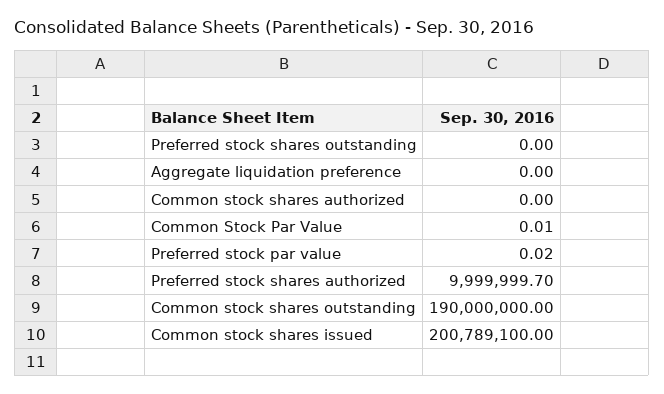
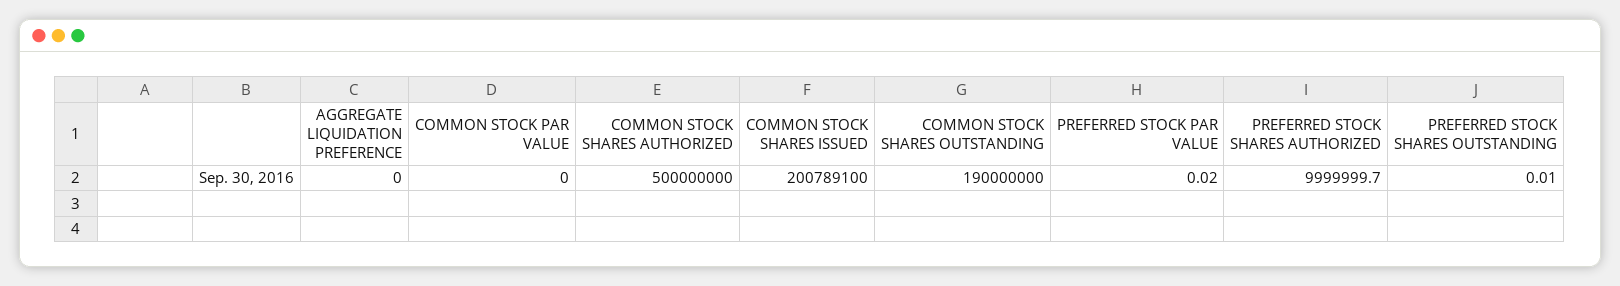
  {
-   "Preferred stock shares outstanding": 0,
+   "Preferred stock shares outstanding": 0.01,
    "Aggregate liquidation preference": 0,
-   "Common stock shares authorized": 0,
+   "Common stock shares authorized": 500000000,
-   "Common Stock Par Value": 0.01,
+   "Common Stock Par Value": 0,
    "Preferred stock par value": 0.02,
    "Preferred stock shares authorized": 9999999.7,
    "Common stock shares outstanding": 190000000,
    "Common stock shares issued": 200789100
  }

